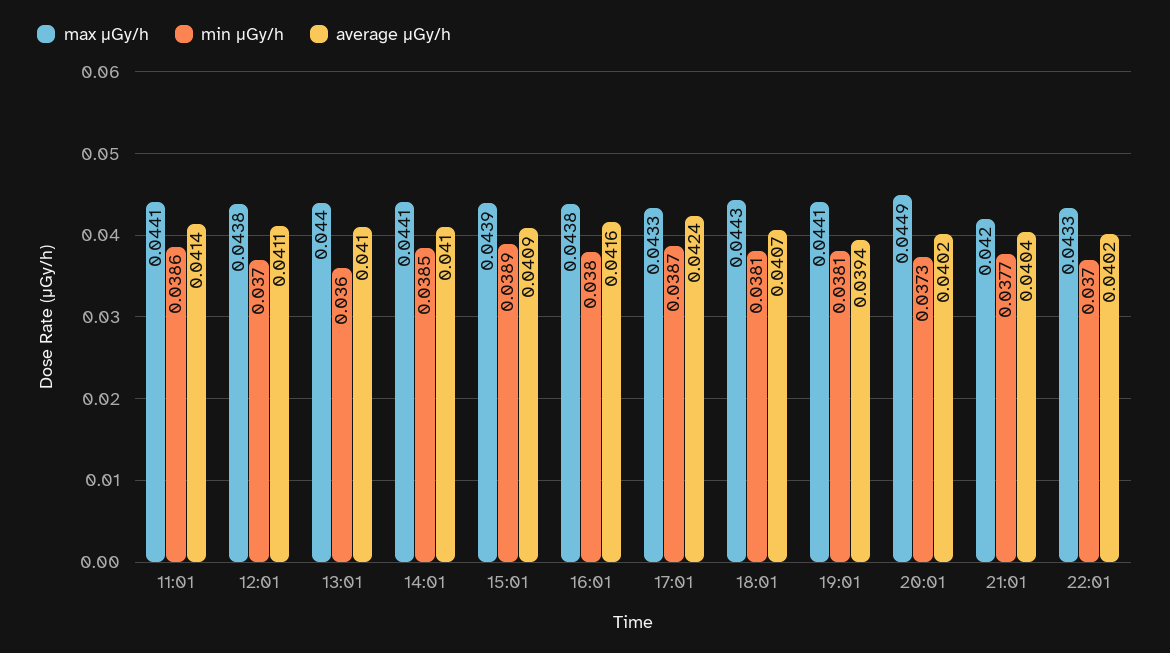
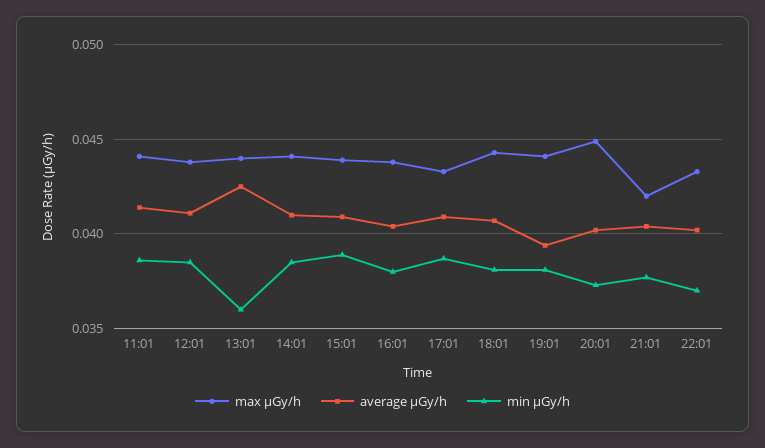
  {
    "max μGy/h": {
      "11:01": 0.0441,
      "12:01": 0.0438,
      "13:01": 0.044,
      "14:01": 0.0441,
      "15:01": 0.0439,
      "16:01": 0.0438,
      "17:01": 0.0433,
      "18:01": 0.0443,
      "19:01": 0.0441,
      "20:01": 0.0449,
      "21:01": 0.042,
      "22:01": 0.0433
    },
    "min μGy/h": {
      "11:01": 0.0386,
-     "12:01": 0.037,
+     "12:01": 0.0385,
      "13:01": 0.036,
      "14:01": 0.0385,
      "15:01": 0.0389,
      "16:01": 0.038,
      "17:01": 0.0387,
      "18:01": 0.0381,
      "19:01": 0.0381,
      "20:01": 0.0373,
      "21:01": 0.0377,
      "22:01": 0.037
    },
    "average μGy/h": {
      "11:01": 0.0414,
      "12:01": 0.0411,
-     "13:01": 0.041,
+     "13:01": 0.0425,
      "14:01": 0.041,
      "15:01": 0.0409,
-     "16:01": 0.0416,
+     "16:01": 0.0405,
-     "17:01": 0.0424,
+     "17:01": 0.041,
      "18:01": 0.0407,
      "19:01": 0.0394,
      "20:01": 0.0402,
      "21:01": 0.0404,
      "22:01": 0.0402
    }
  }

